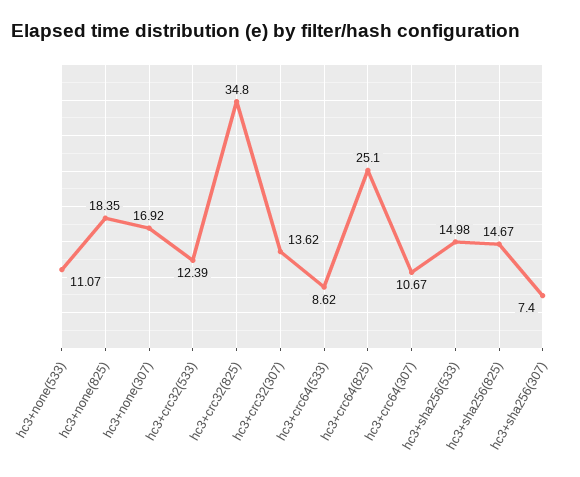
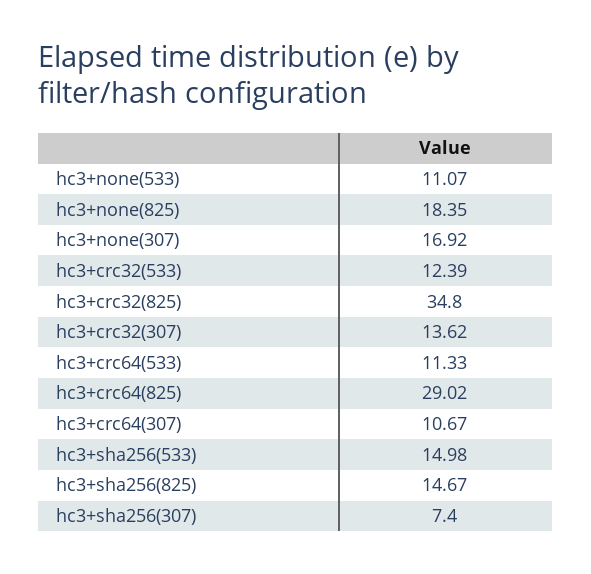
  {
    "hc3+none(533)": 11.07,
    "hc3+none(825)": 18.35,
    "hc3+none(307)": 16.92,
    "hc3+crc32(533)": 12.39,
    "hc3+crc32(825)": 34.8,
    "hc3+crc32(307)": 13.62,
-   "hc3+crc64(533)": 8.62,
+   "hc3+crc64(533)": 11.33,
-   "hc3+crc64(825)": 25.1,
+   "hc3+crc64(825)": 29.02,
    "hc3+crc64(307)": 10.67,
    "hc3+sha256(533)": 14.98,
    "hc3+sha256(825)": 14.67,
    "hc3+sha256(307)": 7.4
  }

